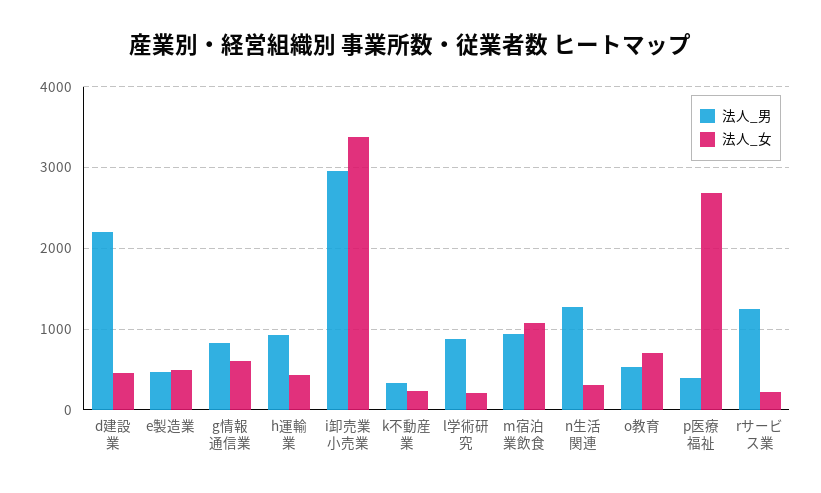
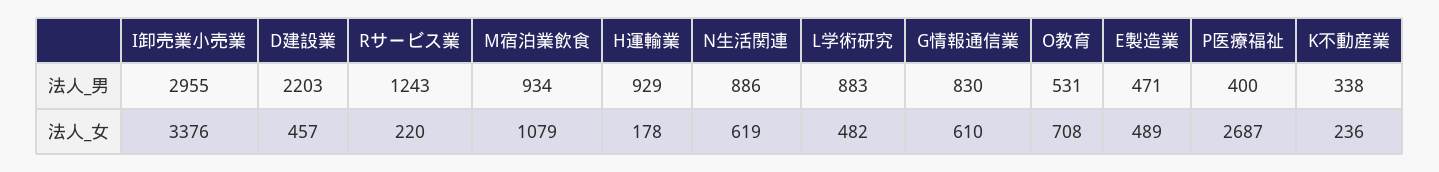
  {
    "法人_男": {
      "d建設業": 2203,
      "e製造業": 471,
      "g情報通信業": 830,
      "h運輸業": 929,
      "i卸売業小売業": 2955,
      "k不動産業": 338,
      "l学術研究": 883,
      "m宿泊業飲食": 934,
-     "n生活関連": 1300,
+     "n生活関連": 886,
      "o教育": 531,
      "p医療福祉": 400,
      "rサービス業": 1243
    },
    "法人_女": {
      "d建設業": 457,
      "e製造業": 489,
      "g情報通信業": 610,
-     "h運輸業": 400,
+     "h運輸業": 178,
      "i卸売業小売業": 3376,
      "k不動産業": 236,
-     "l学術研究": 200,
+     "l学術研究": 482,
      "m宿泊業飲食": 1079,
-     "n生活関連": 300,
+     "n生活関連": 619,
      "o教育": 708,
      "p医療福祉": 2687,
      "rサービス業": 220
    }
  }

